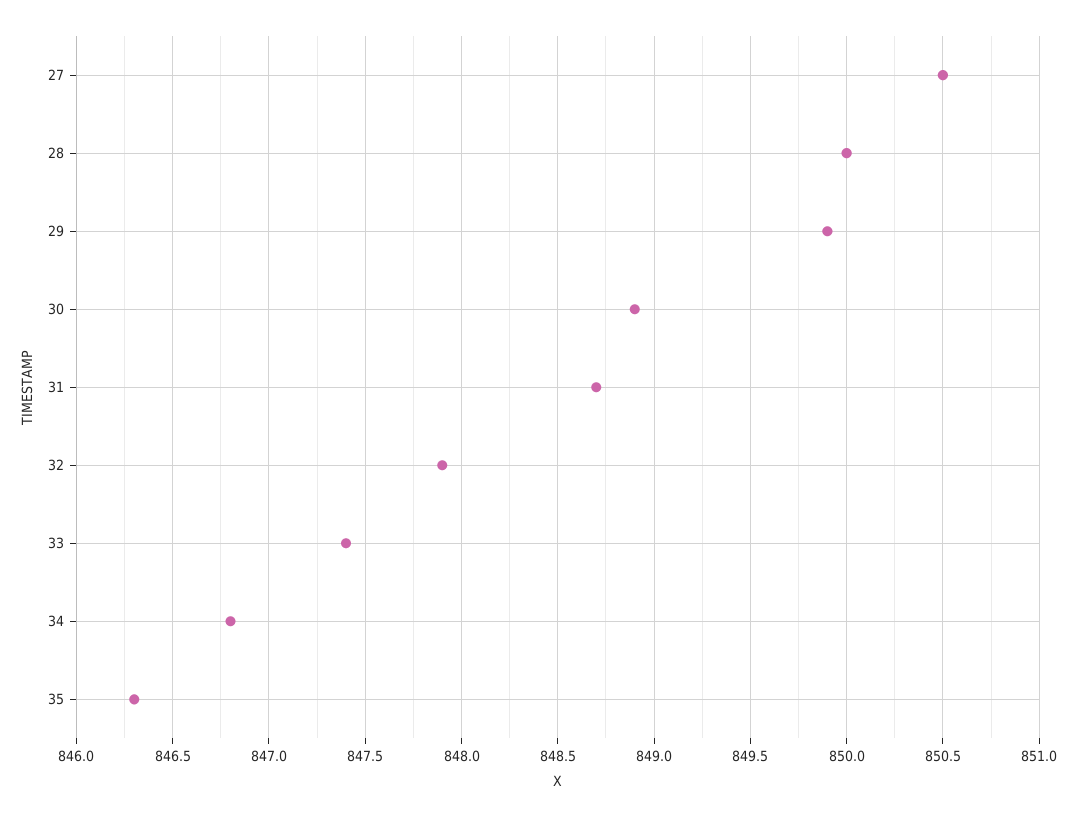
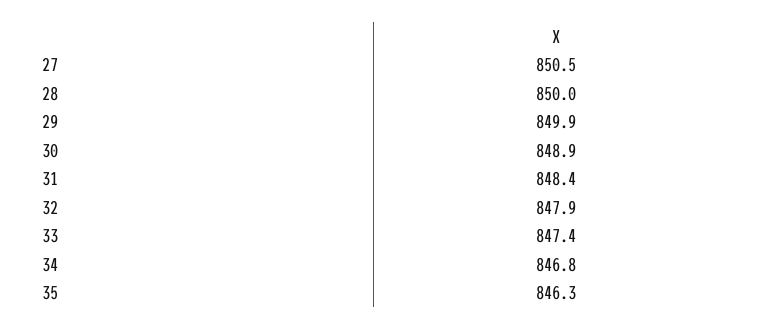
  {
    "27": 850.5,
    "28": 850,
    "29": 849.9,
    "30": 848.9,
-   "31": 848.7,
+   "31": 848.4,
    "32": 847.9,
    "33": 847.4,
    "34": 846.8,
    "35": 846.3
  }

